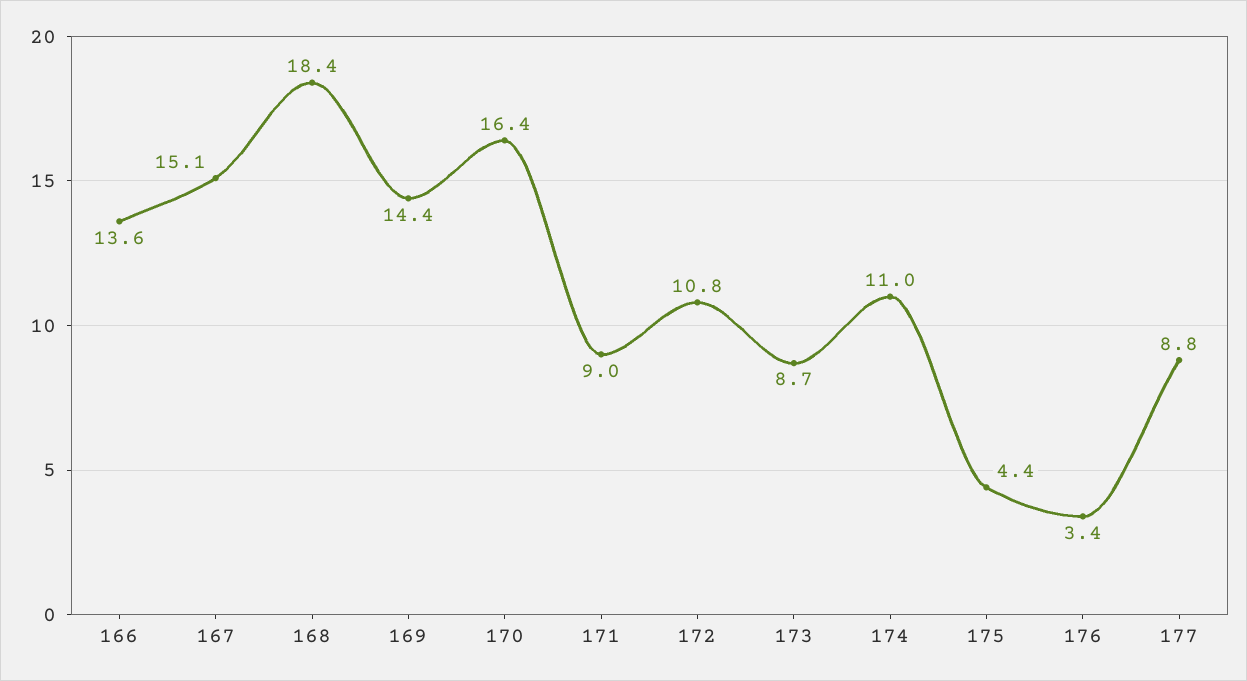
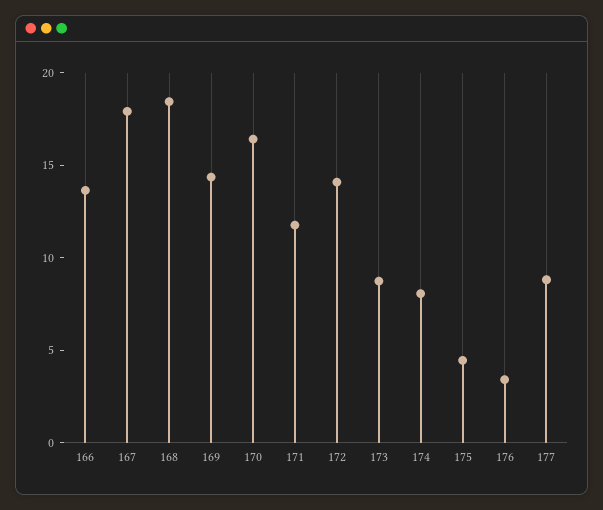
  {
    "166": 13.6,
-   "167": 15.1,
+   "167": 18,
    "168": 18.4,
    "169": 14.4,
    "170": 16.4,
-   "171": 9,
+   "171": 12,
-   "172": 10.8,
+   "172": 14,
    "173": 8.7,
-   "174": 11,
+   "174": 8,
    "175": 4.4,
    "176": 3.4,
    "177": 8.8
  }

